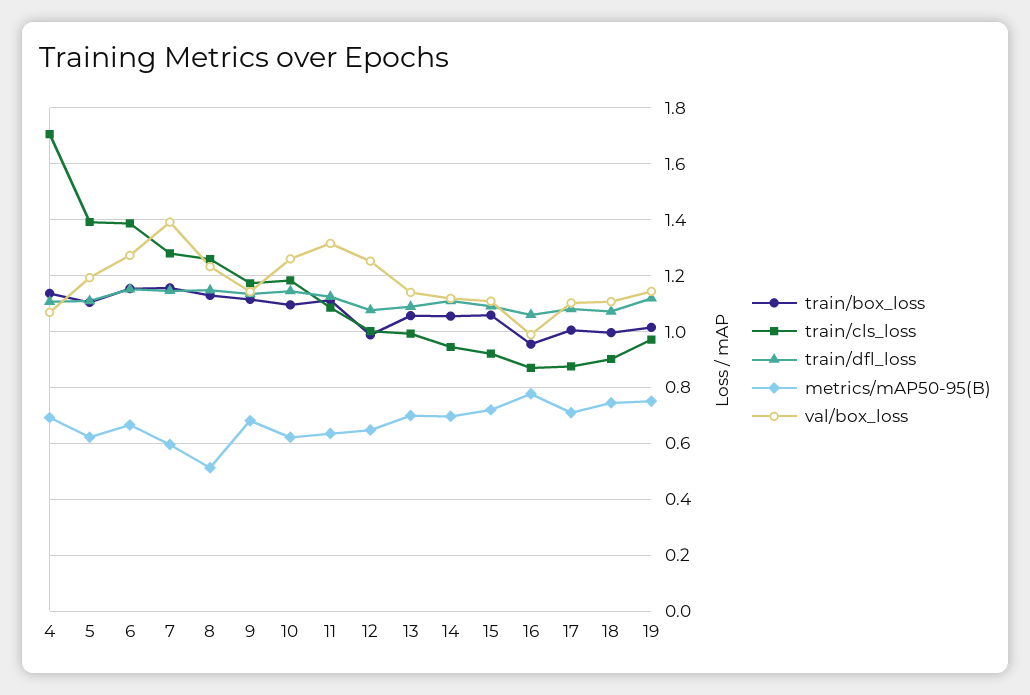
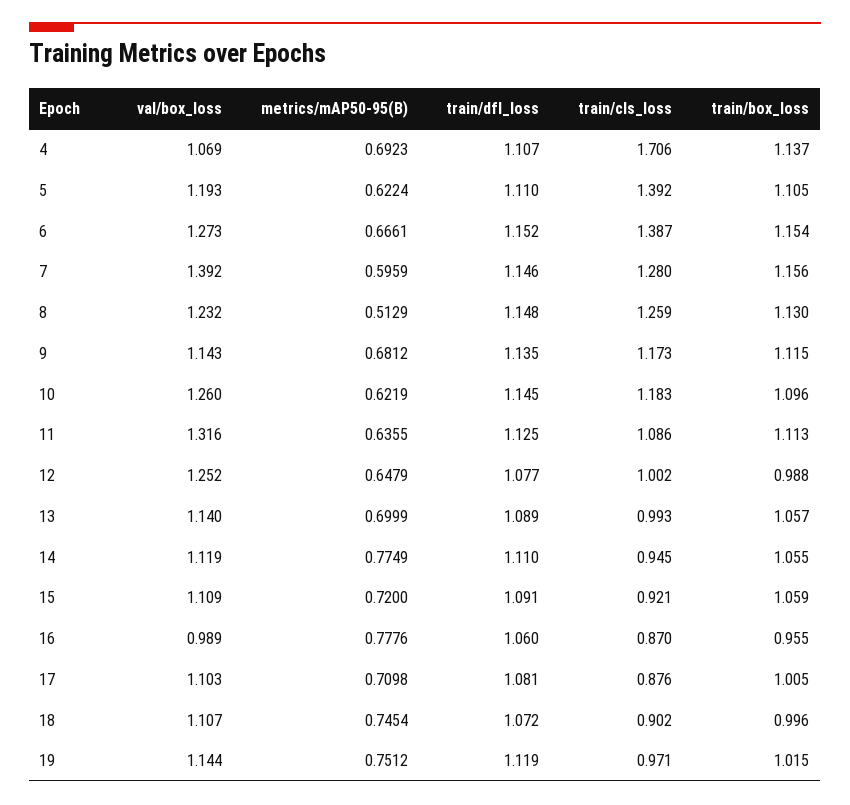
  {
    "train/box_loss": {
      "4": 1.137,
      "5": 1.105,
      "6": 1.154,
      "7": 1.156,
      "8": 1.13,
      "9": 1.115,
      "10": 1.096,
      "11": 1.113,
      "12": 0.988,
      "13": 1.057,
      "14": 1.055,
      "15": 1.059,
      "16": 0.955,
      "17": 1.005,
      "18": 0.996,
      "19": 1.015
    },
    "train/cls_loss": {
      "4": 1.706,
      "5": 1.392,
      "6": 1.387,
      "7": 1.28,
      "8": 1.259,
      "9": 1.173,
      "10": 1.183,
      "11": 1.086,
      "12": 1.002,
      "13": 0.993,
      "14": 0.945,
      "15": 0.921,
      "16": 0.87,
      "17": 0.876,
      "18": 0.902,
      "19": 0.971
    },
    "train/dfl_loss": {
      "4": 1.107,
      "5": 1.11,
      "6": 1.152,
      "7": 1.146,
      "8": 1.148,
      "9": 1.135,
      "10": 1.145,
      "11": 1.125,
      "12": 1.077,
      "13": 1.089,
      "14": 1.11,
      "15": 1.091,
      "16": 1.06,
      "17": 1.081,
      "18": 1.072,
      "19": 1.119
    },
    "metrics/mAP50-95(B)": {
      "4": 0.6923,
      "5": 0.6224,
      "6": 0.6661,
      "7": 0.5959,
      "8": 0.5129,
      "9": 0.6812,
      "10": 0.6219,
      "11": 0.6355,
      "12": 0.6479,
      "13": 0.6999,
-     "14": 0.7,
+     "14": 0.7749,
      "15": 0.72,
      "16": 0.7776,
      "17": 0.7098,
      "18": 0.7454,
      "19": 0.7512
    },
    "val/box_loss": {
      "4": 1.069,
      "5": 1.193,
      "6": 1.273,
      "7": 1.392,
      "8": 1.232,
      "9": 1.143,
      "10": 1.26,
      "11": 1.316,
      "12": 1.252,
      "13": 1.14,
      "14": 1.119,
      "15": 1.109,
      "16": 0.989,
      "17": 1.103,
      "18": 1.107,
      "19": 1.144
    }
  }

